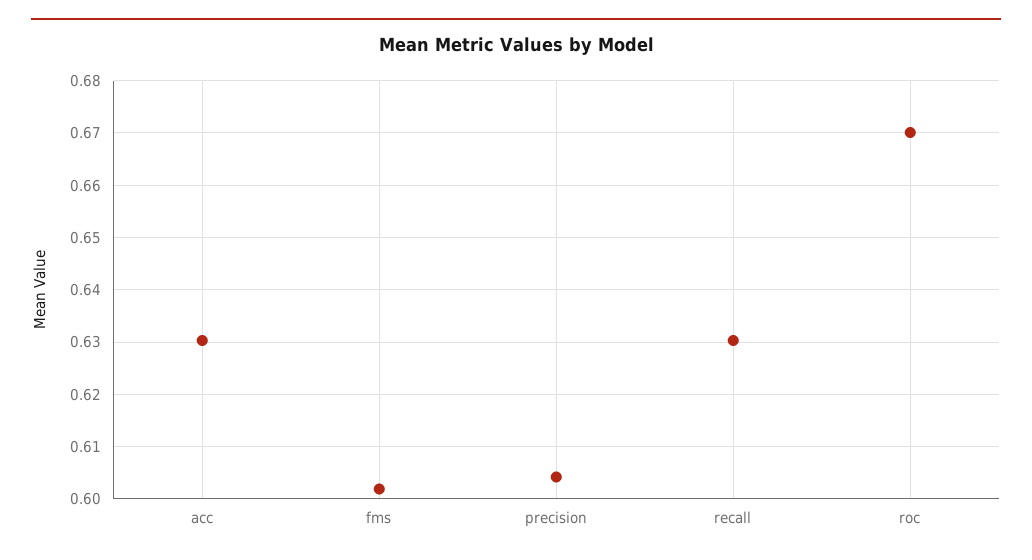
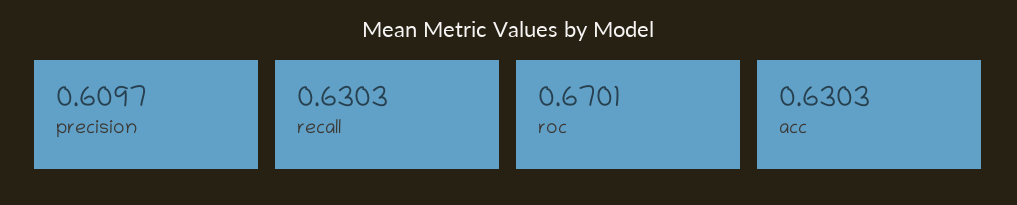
  {
    "acc": 0.6303,
-   "fms": 0.602,
-   "precision": 0.604,
+   "precision": 0.6097,
    "recall": 0.6303,
    "roc": 0.6701
  }

